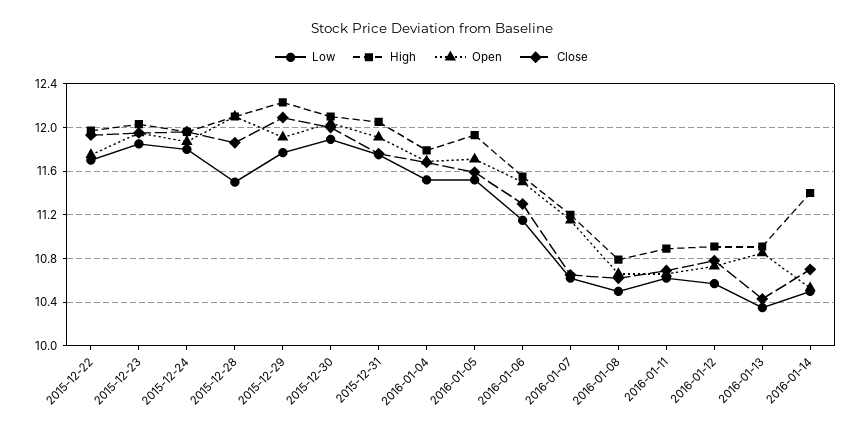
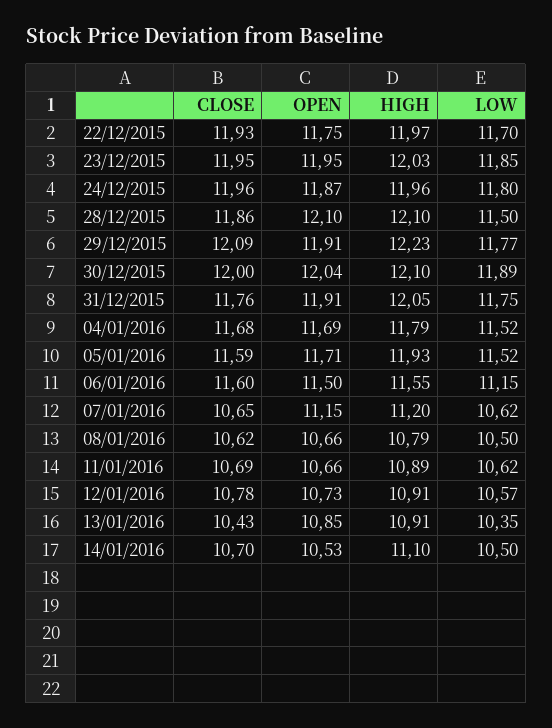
  {
    "Low": {
      "2015-12-22": 11.7,
      "2015-12-23": 11.85,
      "2015-12-24": 11.8,
      "2015-12-28": 11.5,
      "2015-12-29": 11.77,
      "2015-12-30": 11.89,
      "2015-12-31": 11.75,
      "2016-01-04": 11.52,
      "2016-01-05": 11.52,
      "2016-01-06": 11.15,
      "2016-01-07": 10.62,
      "2016-01-08": 10.5,
      "2016-01-11": 10.62,
      "2016-01-12": 10.57,
      "2016-01-13": 10.35,
      "2016-01-14": 10.5
    },
    "High": {
      "2015-12-22": 11.97,
      "2015-12-23": 12.03,
      "2015-12-24": 11.96,
      "2015-12-28": 12.1,
      "2015-12-29": 12.23,
      "2015-12-30": 12.1,
      "2015-12-31": 12.05,
      "2016-01-04": 11.79,
      "2016-01-05": 11.93,
      "2016-01-06": 11.55,
      "2016-01-07": 11.2,
      "2016-01-08": 10.79,
      "2016-01-11": 10.89,
      "2016-01-12": 10.91,
      "2016-01-13": 10.91,
-     "2016-01-14": 11.4
+     "2016-01-14": 11.1
    },
    "Open": {
      "2015-12-22": 11.75,
      "2015-12-23": 11.95,
      "2015-12-24": 11.87,
      "2015-12-28": 12.1,
      "2015-12-29": 11.91,
      "2015-12-30": 12.04,
      "2015-12-31": 11.91,
      "2016-01-04": 11.69,
      "2016-01-05": 11.71,
      "2016-01-06": 11.5,
      "2016-01-07": 11.15,
      "2016-01-08": 10.66,
      "2016-01-11": 10.66,
      "2016-01-12": 10.73,
      "2016-01-13": 10.85,
      "2016-01-14": 10.53
    },
    "Close": {
      "2015-12-22": 11.93,
      "2015-12-23": 11.95,
      "2015-12-24": 11.96,
      "2015-12-28": 11.86,
      "2015-12-29": 12.09,
      "2015-12-30": 12,
      "2015-12-31": 11.76,
      "2016-01-04": 11.68,
      "2016-01-05": 11.59,
-     "2016-01-06": 11.3,
+     "2016-01-06": 11.6,
      "2016-01-07": 10.65,
      "2016-01-08": 10.62,
      "2016-01-11": 10.69,
      "2016-01-12": 10.78,
      "2016-01-13": 10.43,
      "2016-01-14": 10.7
    }
  }

